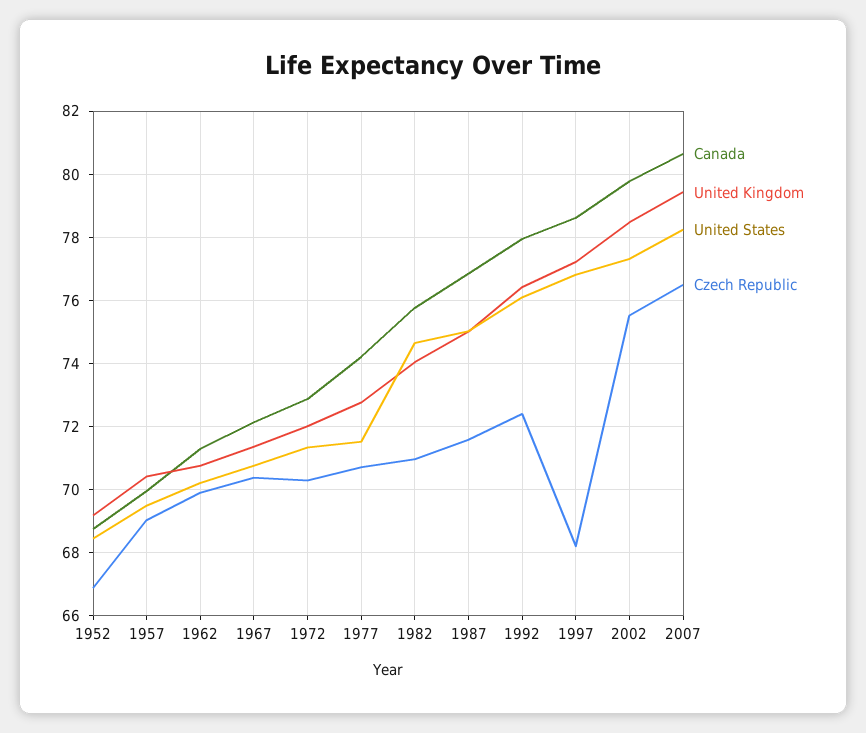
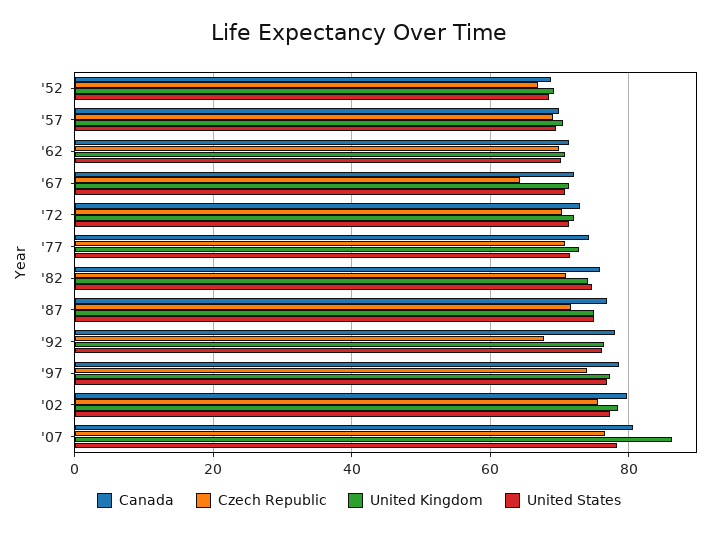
  {
    "Canada": {
      "1952": 68.8,
      "1957": 70,
      "1962": 71.4,
      "1967": 72.2,
      "1972": 72.8,
      "1977": 74.2,
      "1982": 75.8,
      "1987": 76.8,
      "1992": 78,
      "1997": 78.6,
      "2002": 79.8,
      "2007": 80.6
    },
    "United Kingdom": {
      "1952": 69.2,
      "1957": 70.4,
      "1962": 70.8,
      "1967": 71.4,
      "1972": 72,
      "1977": 72.8,
      "1982": 74,
      "1987": 75,
      "1992": 76.4,
      "1997": 77.2,
      "2002": 78.4,
-     "2007": 79.4
+     "2007": 86
    },
    "United States": {
      "1952": 68.4,
      "1957": 69.4,
      "1962": 70.2,
      "1967": 70.8,
      "1972": 71.4,
      "1977": 71.6,
      "1982": 74.6,
      "1987": 75,
      "1992": 76,
      "1997": 76.8,
      "2002": 77.4,
      "2007": 78.2
    },
    "Czech Republic": {
      "1952": 66.8,
      "1957": 69,
      "1962": 70,
-     "1967": 70.4,
+     "1967": 64,
      "1972": 70.2,
      "1977": 70.8,
      "1982": 71,
      "1987": 71.6,
-     "1992": 72.4,
+     "1992": 68,
-     "1997": 68.2,
+     "1997": 74,
      "2002": 75.6,
      "2007": 76.4
    }
  }

